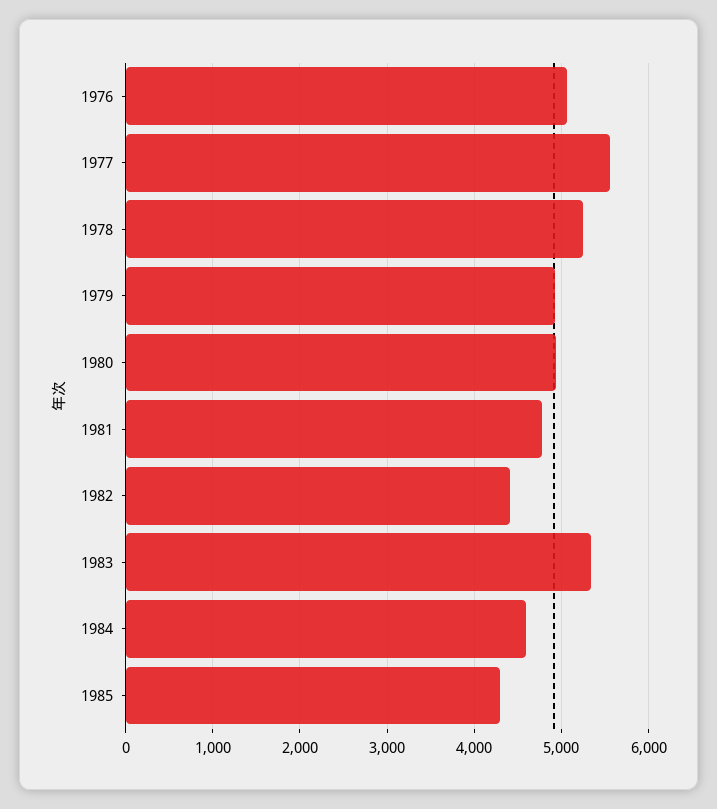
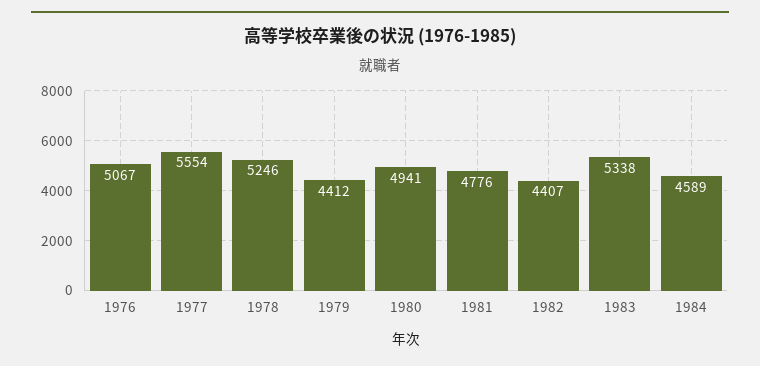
  {
    "1976": 5067,
    "1977": 5554,
    "1978": 5246,
-   "1979": 4900,
+   "1979": 4412,
    "1980": 4941,
    "1981": 4776,
    "1982": 4407,
    "1983": 5338,
-   "1984": 4589,
+   "1984": 4589
-   "1985": 4300
  }

